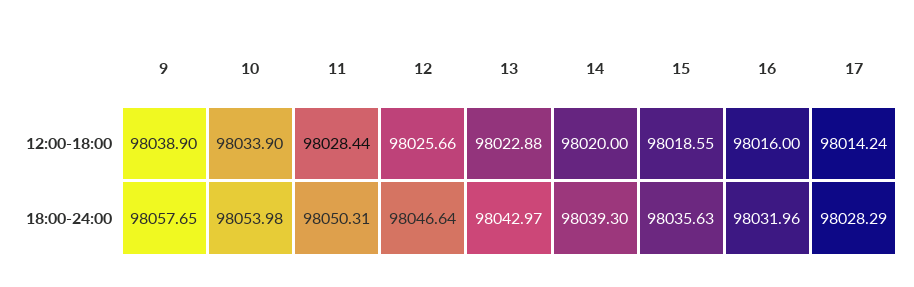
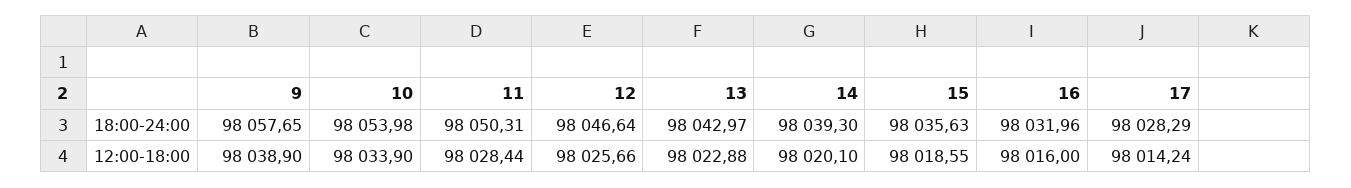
  {
    "9": {
      "12:00-18:00": 98038.9,
      "18:00-24:00": 98057.65
    },
    "10": {
      "12:00-18:00": 98033.9,
      "18:00-24:00": 98053.98
    },
    "11": {
      "12:00-18:00": 98028.44,
      "18:00-24:00": 98050.31
    },
    "12": {
      "12:00-18:00": 98025.66,
      "18:00-24:00": 98046.64
    },
    "13": {
      "12:00-18:00": 98022.88,
      "18:00-24:00": 98042.97
    },
    "14": {
-     "12:00-18:00": 98020,
+     "12:00-18:00": 98020.1,
      "18:00-24:00": 98039.3
    },
    "15": {
      "12:00-18:00": 98018.55,
      "18:00-24:00": 98035.63
    },
    "16": {
      "12:00-18:00": 98016,
      "18:00-24:00": 98031.96
    },
    "17": {
      "12:00-18:00": 98014.24,
      "18:00-24:00": 98028.29
    }
  }

